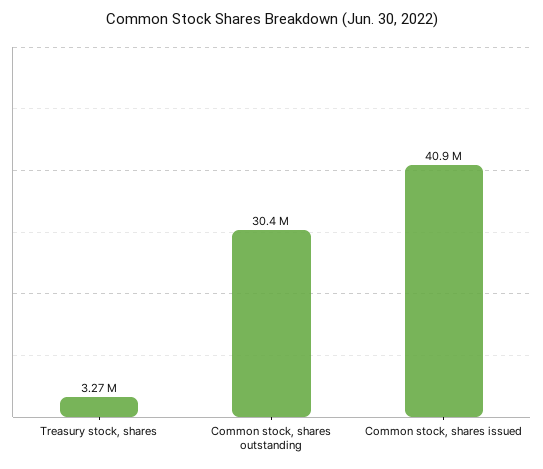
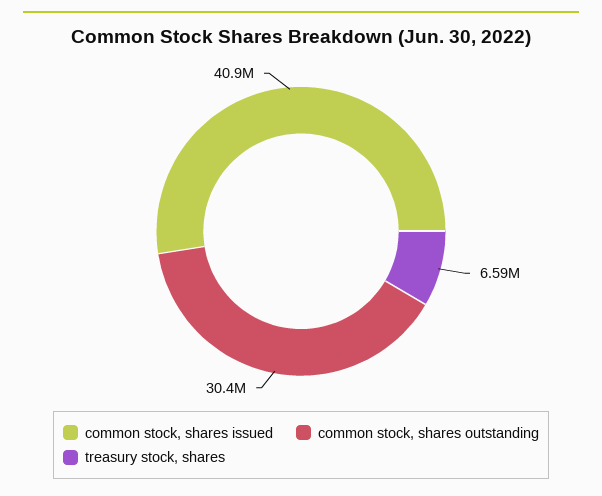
  {
-   "Treasury stock, shares": 3270000,
+   "Treasury stock, shares": 6590000,
    "Common stock, shares outstanding": 30400000,
    "Common stock, shares issued": 40900000
  }

